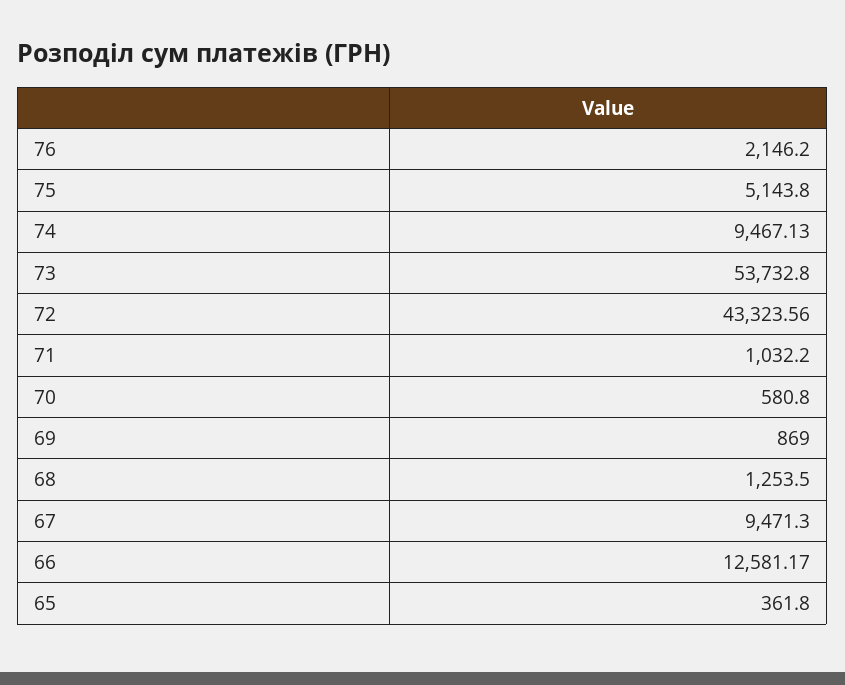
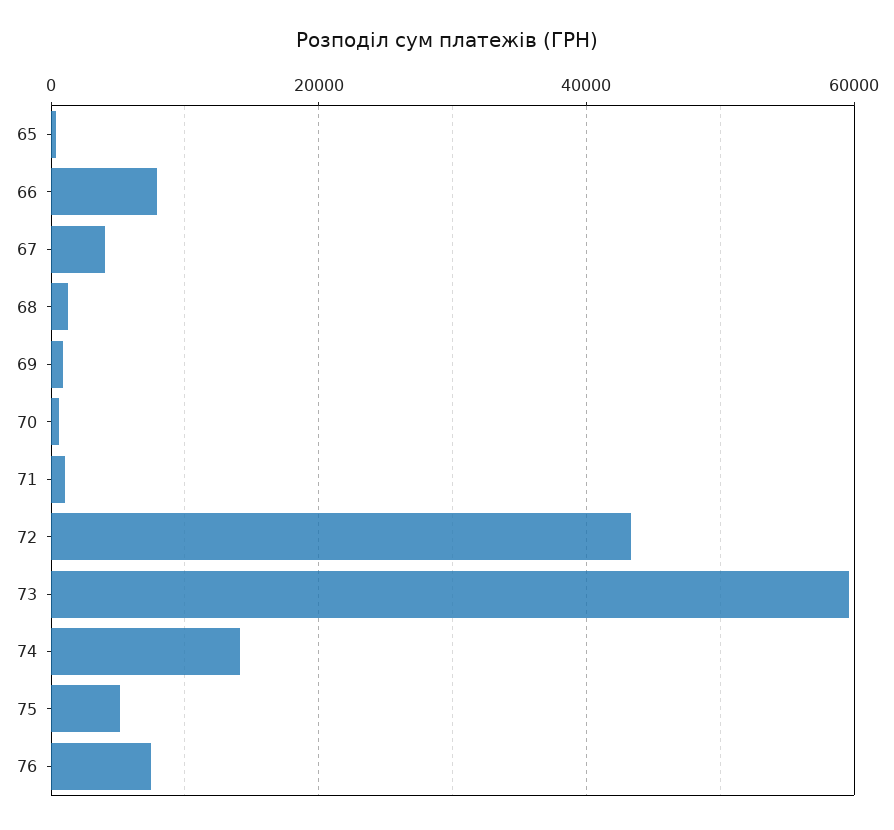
  {
-   "76": 2146.2,
+   "76": 8000,
    "75": 5143.8,
-   "74": 9467.13,
+   "74": 14000,
-   "73": 53732.8,
+   "73": 60000,
    "72": 43323.56,
    "71": 1032.2,
    "70": 580.8,
    "69": 869,
    "68": 1253.5,
-   "67": 9471.3,
+   "67": 4000,
-   "66": 12581.17,
+   "66": 8000,
    "65": 361.8
  }

